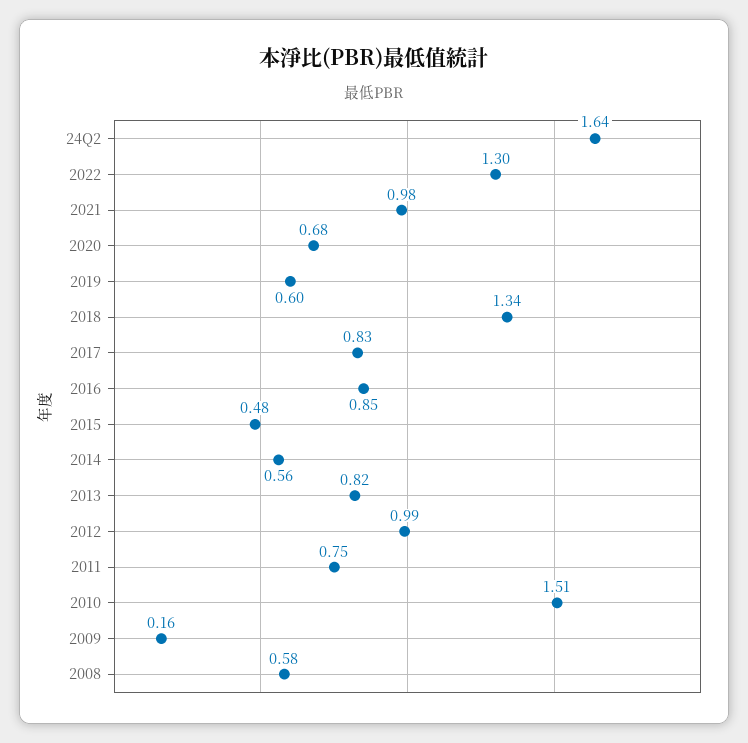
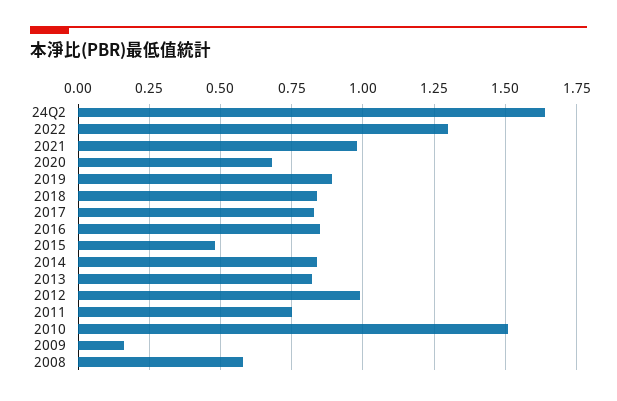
  {
    "24Q2": 1.64,
    "2022": 1.3,
    "2021": 0.98,
    "2020": 0.68,
-   "2019": 0.6,
+   "2019": 0.9,
-   "2018": 1.34,
+   "2018": 0.85,
    "2017": 0.83,
    "2016": 0.85,
    "2015": 0.48,
-   "2014": 0.56,
+   "2014": 0.85,
    "2013": 0.82,
    "2012": 0.99,
    "2011": 0.75,
    "2010": 1.51,
    "2009": 0.16,
    "2008": 0.58
  }

